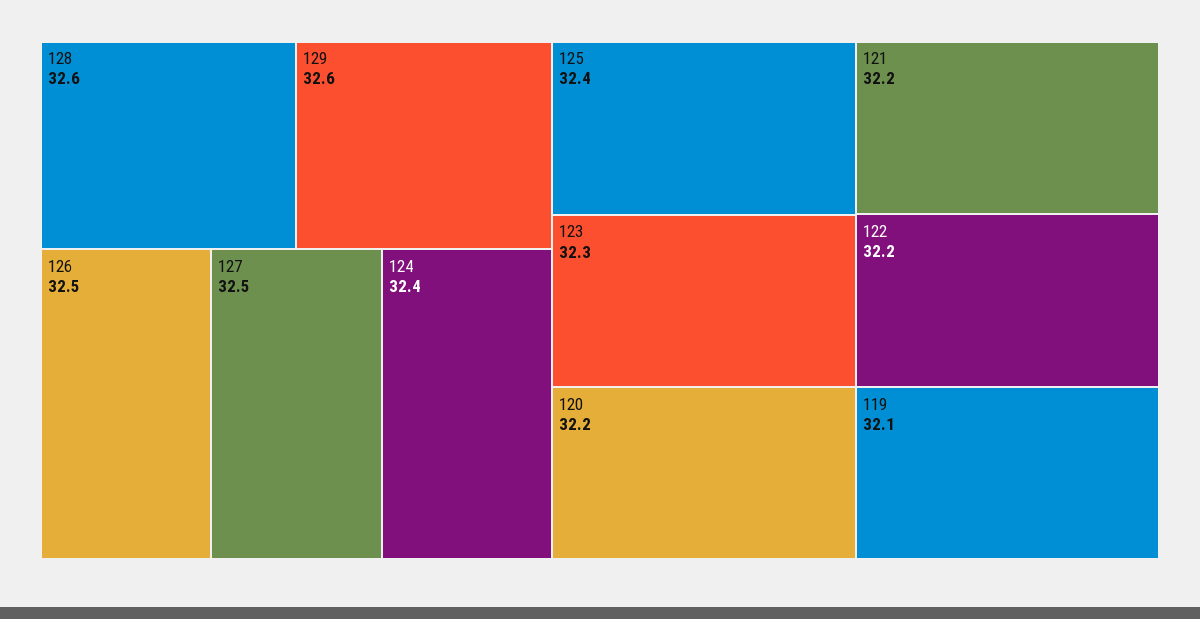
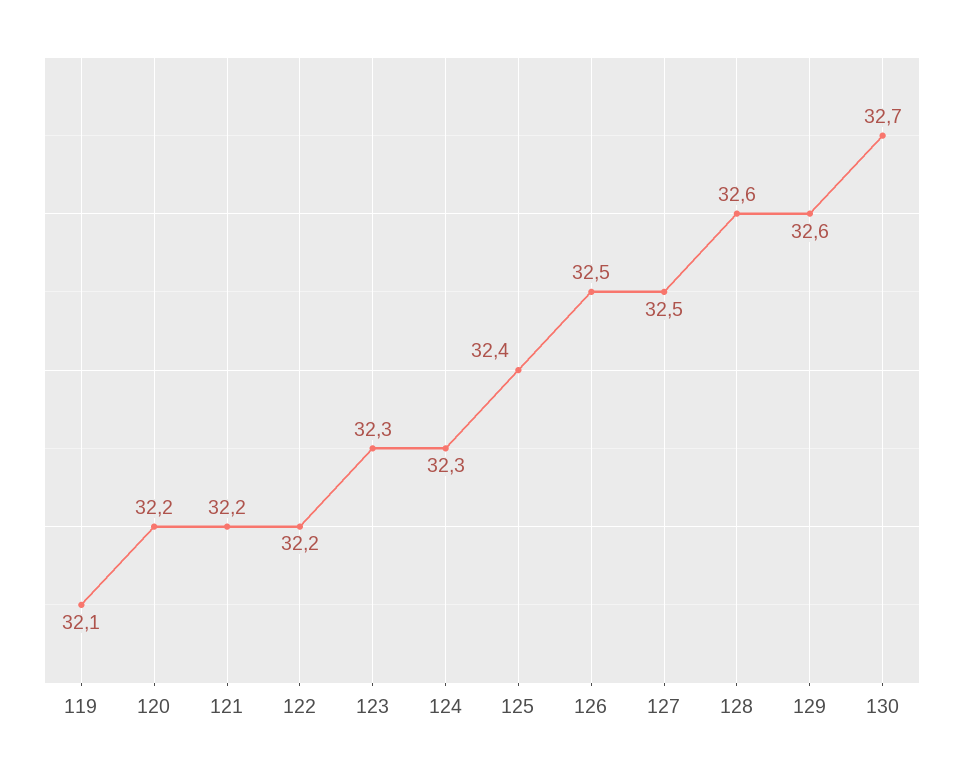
  {
    "128": 32.6,
    "129": 32.6,
    "126": 32.5,
    "127": 32.5,
-   "124": 32.4,
+   "124": 32.3,
    "125": 32.4,
    "123": 32.3,
    "120": 32.2,
    "121": 32.2,
    "122": 32.2,
-   "119": 32.1
+   "119": 32.1,
+   "130": 32.7
  }

